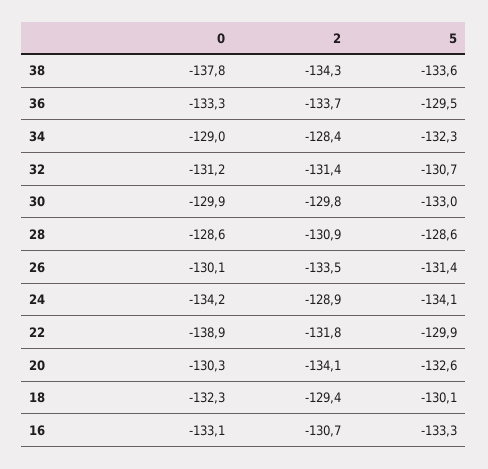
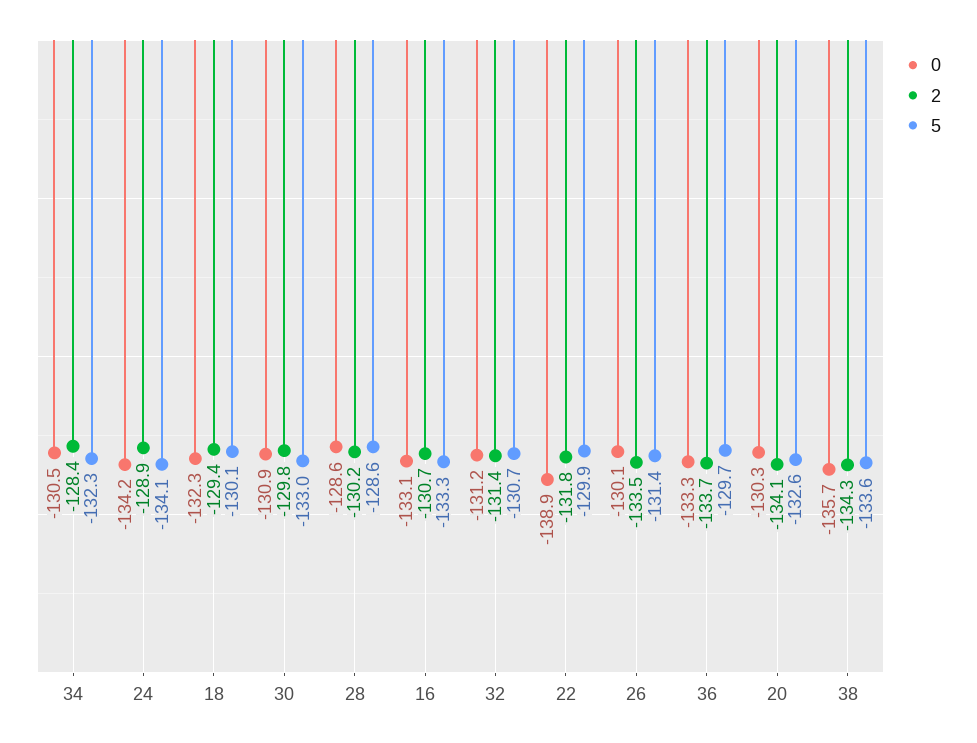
  {
    "0": {
-     "38": -137.8,
+     "38": -135.7,
      "36": -133.3,
-     "34": -129,
+     "34": -130.5,
      "32": -131.2,
-     "30": -129.9,
+     "30": -130.9,
      "28": -128.6,
      "26": -130.1,
      "24": -134.2,
      "22": -138.9,
      "20": -130.3,
      "18": -132.3,
      "16": -133.1
    },
    "2": {
      "38": -134.3,
      "36": -133.7,
      "34": -128.4,
      "32": -131.4,
      "30": -129.8,
-     "28": -130.9,
+     "28": -130.2,
      "26": -133.5,
      "24": -128.9,
      "22": -131.8,
      "20": -134.1,
      "18": -129.4,
      "16": -130.7
    },
    "5": {
      "38": -133.6,
-     "36": -129.5,
+     "36": -129.7,
      "34": -132.3,
      "32": -130.7,
      "30": -133,
      "28": -128.6,
      "26": -131.4,
      "24": -134.1,
      "22": -129.9,
      "20": -132.6,
      "18": -130.1,
      "16": -133.3
    }
  }

